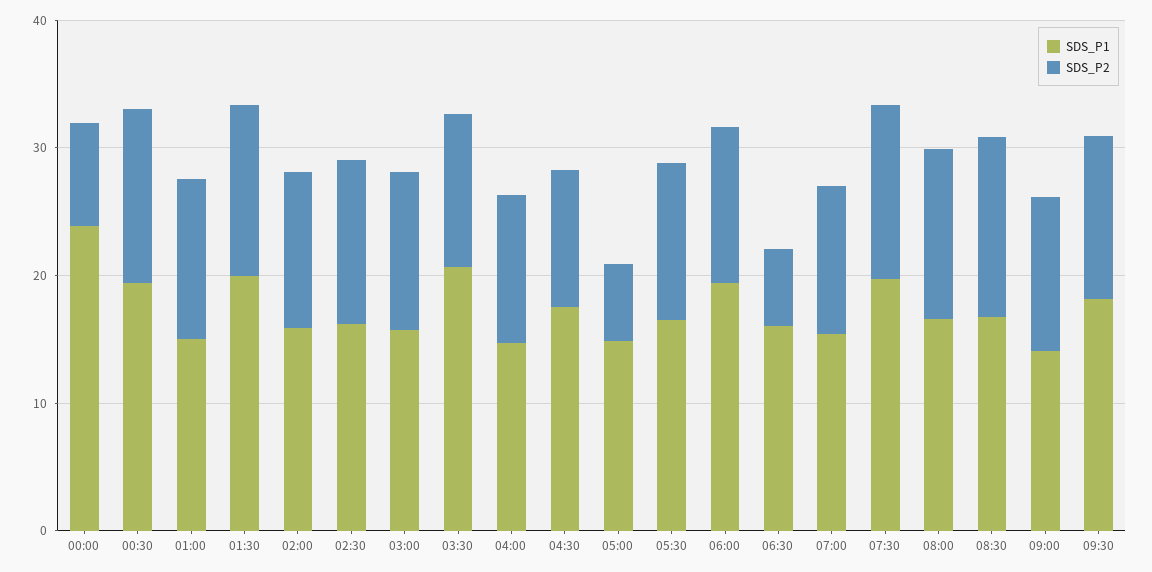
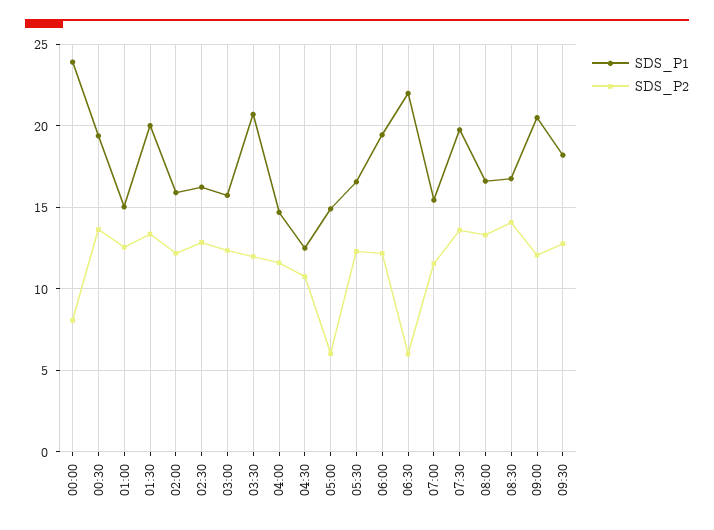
  {
    "SDS_P1": {
      "00:00": 24,
      "00:30": 19.5,
      "01:00": 15,
      "01:30": 20,
      "02:00": 16,
      "02:30": 16,
      "03:00": 15.5,
      "03:30": 20.5,
      "04:00": 14.5,
-     "04:30": 18,
+     "04:30": 12.5,
      "05:00": 15,
      "05:30": 16.5,
      "06:00": 19.5,
-     "06:30": 16,
+     "06:30": 22,
      "07:00": 15.5,
      "07:30": 20,
      "08:00": 16.5,
      "08:30": 17,
-     "09:00": 14,
+     "09:00": 20.5,
      "09:30": 18
    },
    "SDS_P2": {
      "00:00": 8,
      "00:30": 13.5,
      "01:00": 12.5,
      "01:30": 13.5,
      "02:00": 12,
      "02:30": 13,
      "03:00": 12.5,
      "03:30": 12,
      "04:00": 11.5,
      "04:30": 11,
      "05:00": 6,
      "05:30": 12.5,
      "06:00": 12,
      "06:30": 6,
      "07:00": 11.5,
      "07:30": 13.5,
      "08:00": 13.5,
      "08:30": 14,
      "09:00": 12,
      "09:30": 13
    }
  }

